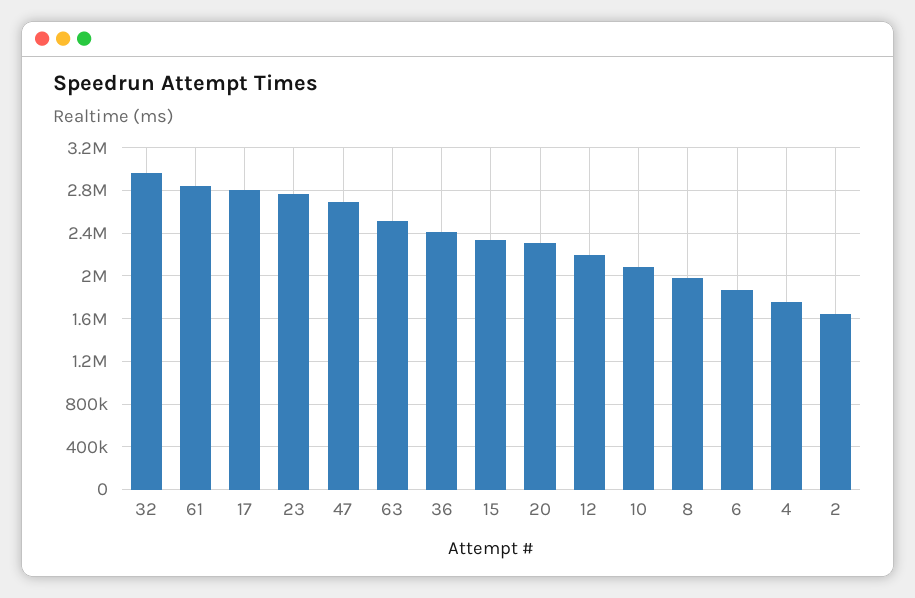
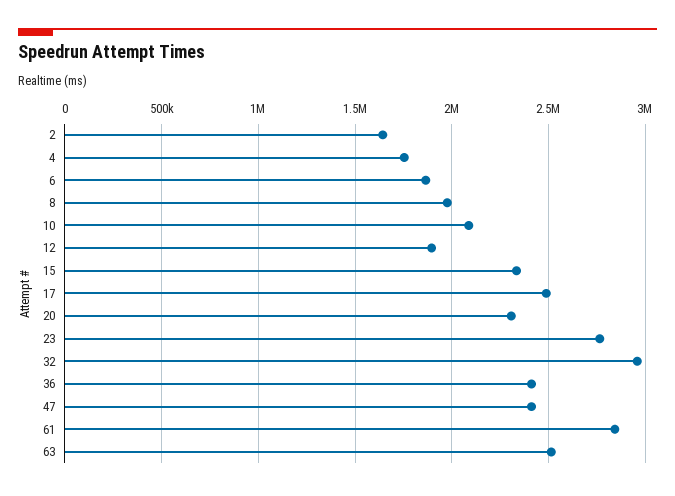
  {
    "32": 2950000,
    "61": 2850000,
-   "17": 2800000,
+   "17": 2500000,
    "23": 2750000,
-   "47": 2700000,
+   "47": 2400000,
    "63": 2500000,
    "36": 2400000,
    "15": 2350000,
    "20": 2300000,
-   "12": 2200000,
+   "12": 1900000,
    "10": 2100000,
    "8": 2000000,
    "6": 1850000,
    "4": 1750000,
    "2": 1650000
  }

